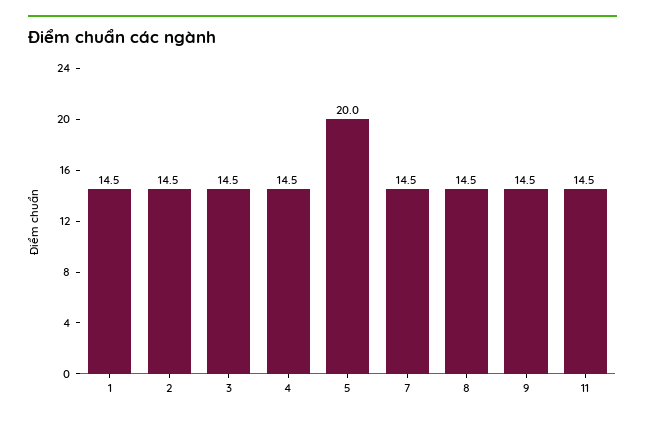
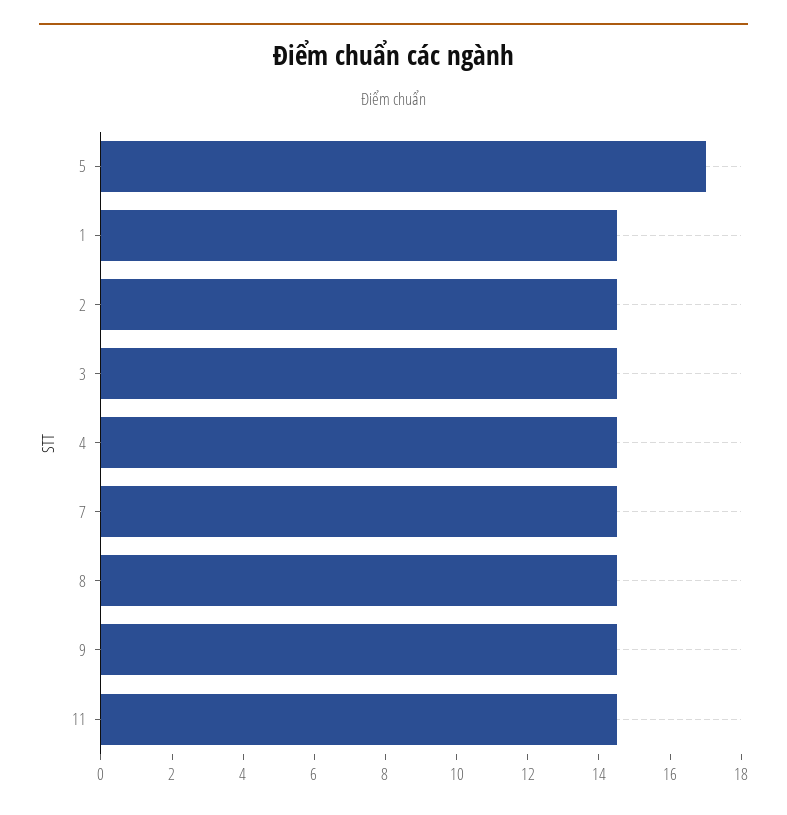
  {
    "1": 14.5,
    "2": 14.5,
    "3": 14.5,
    "4": 14.5,
-   "5": 20,
+   "5": 17,
    "7": 14.5,
    "8": 14.5,
    "9": 14.5,
    "11": 14.5
  }

